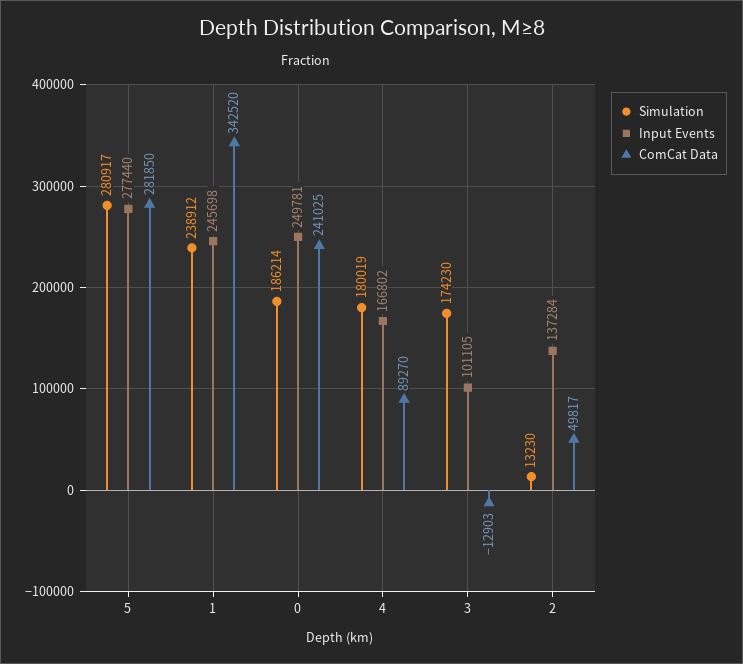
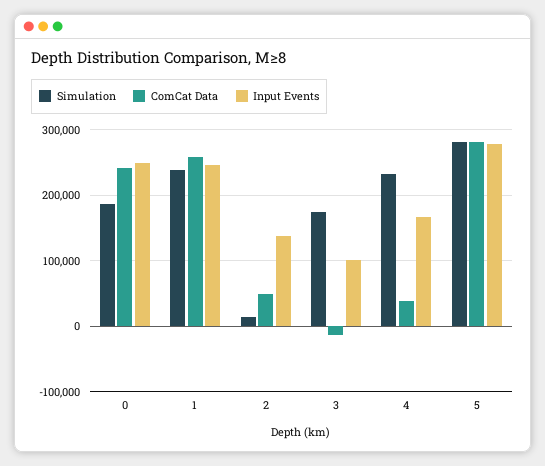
  {
    "Simulation": {
      "5": 280917,
      "1": 238912,
      "0": 186214,
-     "4": 180019,
+     "4": 230000,
      "3": 174230,
      "2": 13230
    },
    "Input Events": {
      "5": 277440,
      "1": 245698,
      "0": 249781,
      "4": 166802,
      "3": 101105,
      "2": 137284
    },
    "ComCat Data": {
      "5": 281850,
-     "1": 342520,
+     "1": 260000,
      "0": 241025,
-     "4": 89270,
+     "4": 40000,
      "3": -12903,
      "2": 49817
    }
  }

